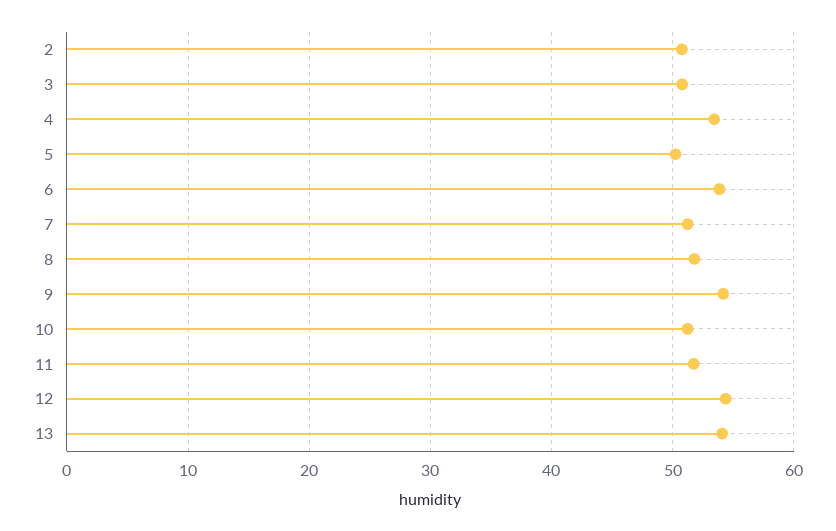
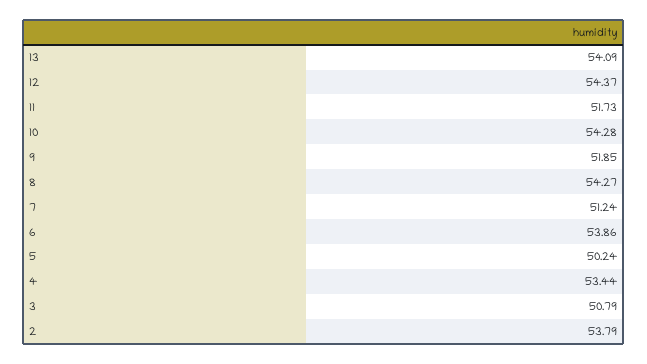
  {
-   "2": 51,
+   "2": 53.79,
    "3": 50.79,
    "4": 53.44,
    "5": 50.24,
    "6": 53.86,
    "7": 51.24,
-   "8": 52,
+   "8": 54.27,
-   "9": 54,
+   "9": 51.85,
-   "10": 51,
+   "10": 54.28,
    "11": 51.73,
    "12": 54.37,
    "13": 54.09
  }

